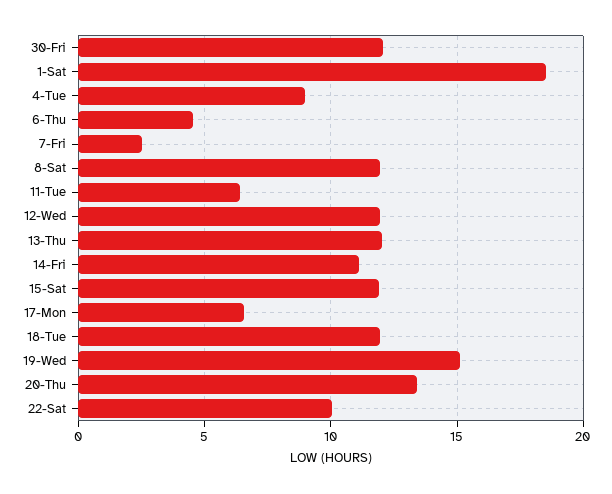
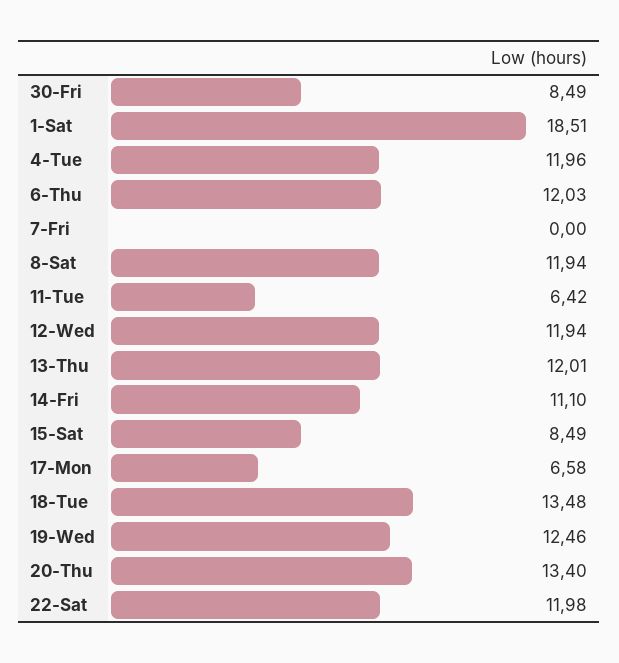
  {
-   "30-Fri": 12,
+   "30-Fri": 8.49,
    "1-Sat": 18.51,
-   "4-Tue": 9,
+   "4-Tue": 11.96,
-   "6-Thu": 4.5,
+   "6-Thu": 12.03,
-   "7-Fri": 2.5,
+   "7-Fri": 0,
    "8-Sat": 11.94,
    "11-Tue": 6.42,
    "12-Wed": 11.94,
    "13-Thu": 12.01,
    "14-Fri": 11.1,
-   "15-Sat": 12,
+   "15-Sat": 8.49,
    "17-Mon": 6.58,
-   "18-Tue": 12,
+   "18-Tue": 13.48,
-   "19-Wed": 15,
+   "19-Wed": 12.46,
    "20-Thu": 13.4,
-   "22-Sat": 10
+   "22-Sat": 11.98
  }

